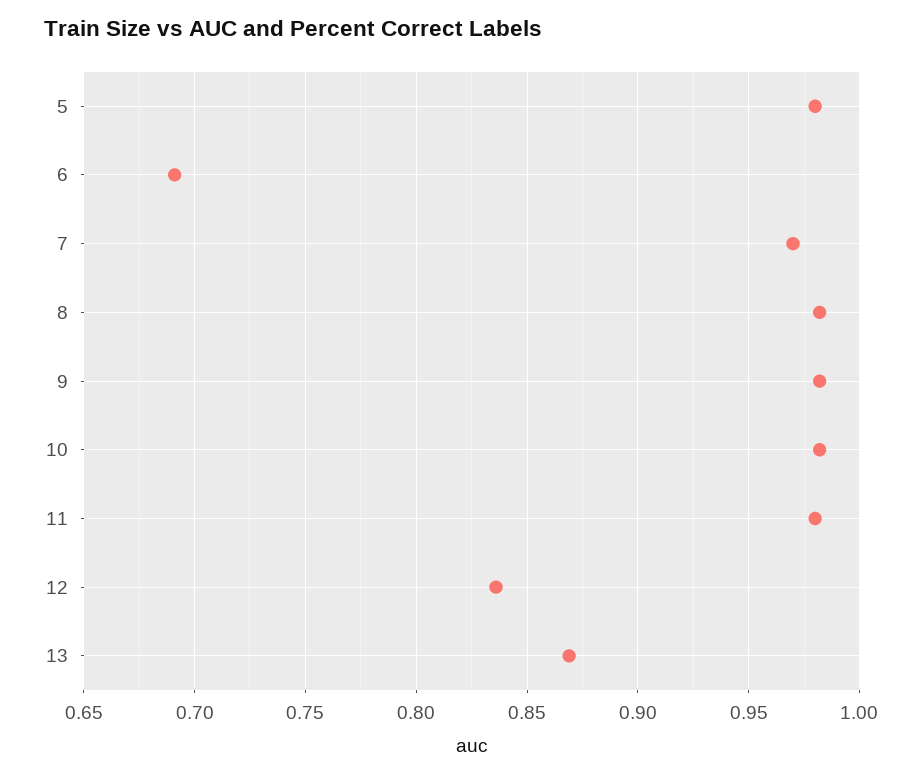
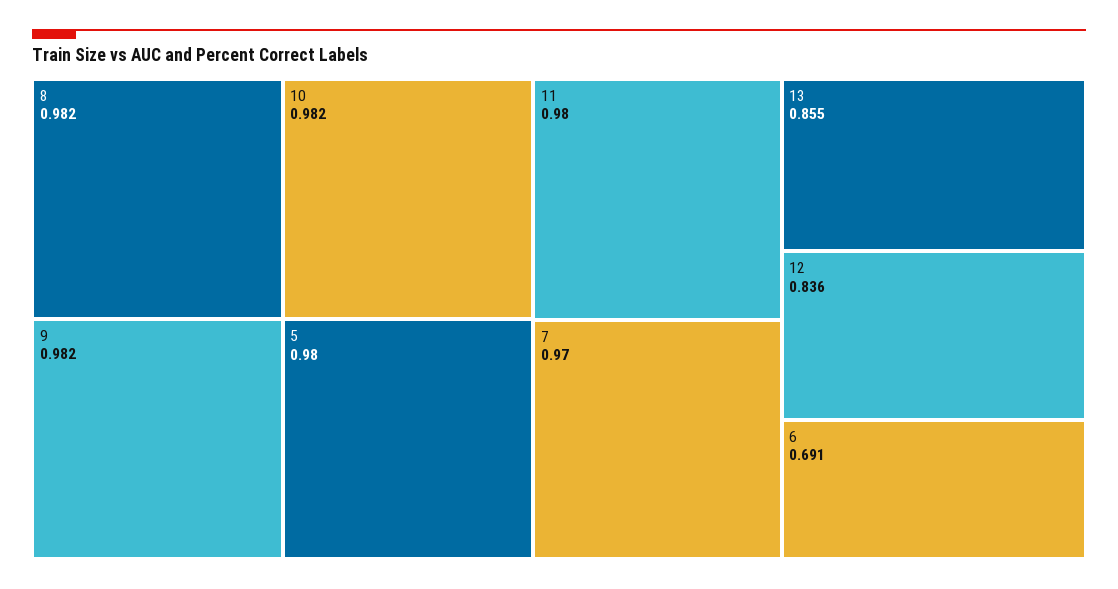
  {
    "5": 0.98,
    "6": 0.691,
    "7": 0.97,
    "8": 0.982,
    "9": 0.982,
    "10": 0.982,
    "11": 0.98,
    "12": 0.836,
-   "13": 0.87
+   "13": 0.855
  }

